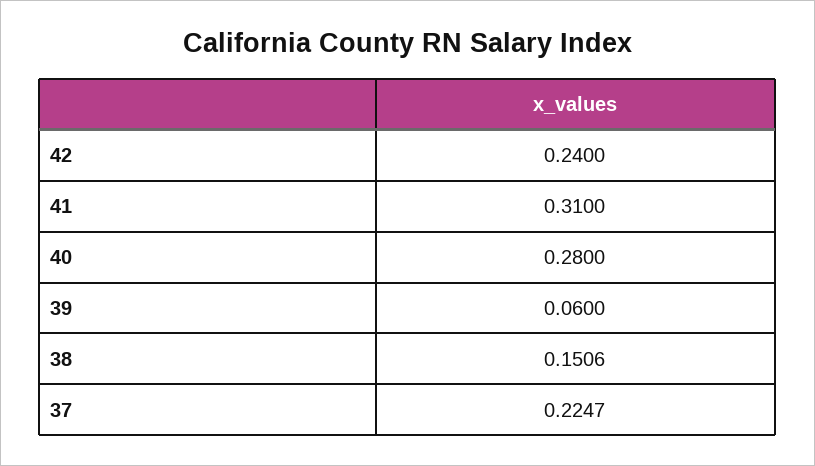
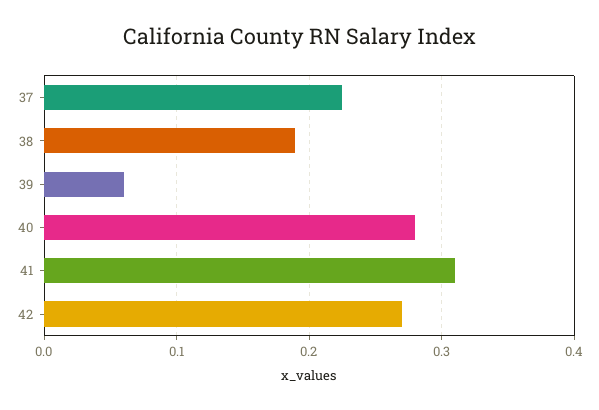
  {
-   "42": 0.24,
+   "42": 0.27,
    "41": 0.31,
    "40": 0.28,
    "39": 0.06,
-   "38": 0.1506,
+   "38": 0.19,
    "37": 0.2247
  }

